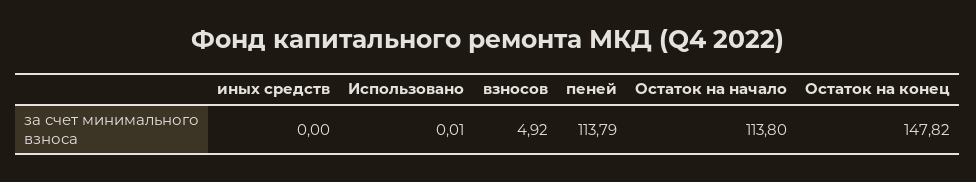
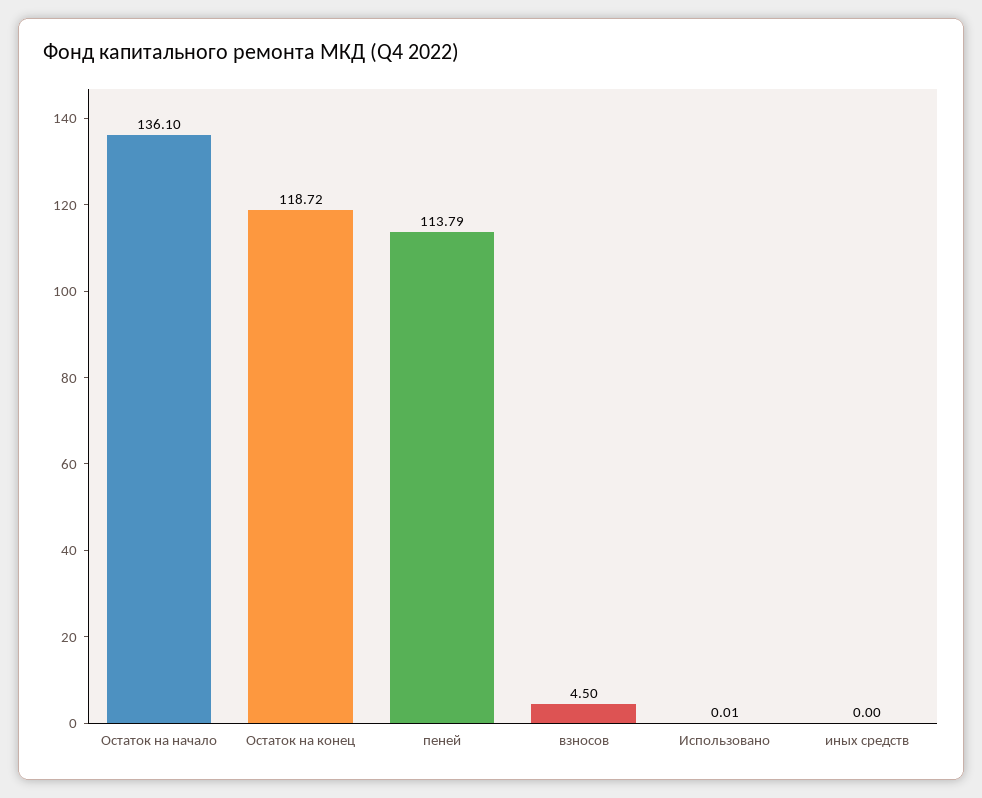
  {
    "иных средств": 0,
    "Использовано": 0.01,
-   "взносов": 4.92,
+   "взносов": 4.5,
    "пеней": 113.79,
-   "Остаток на начало": 113.8,
+   "Остаток на начало": 136.1,
-   "Остаток на конец": 147.82
+   "Остаток на конец": 118.72
  }

